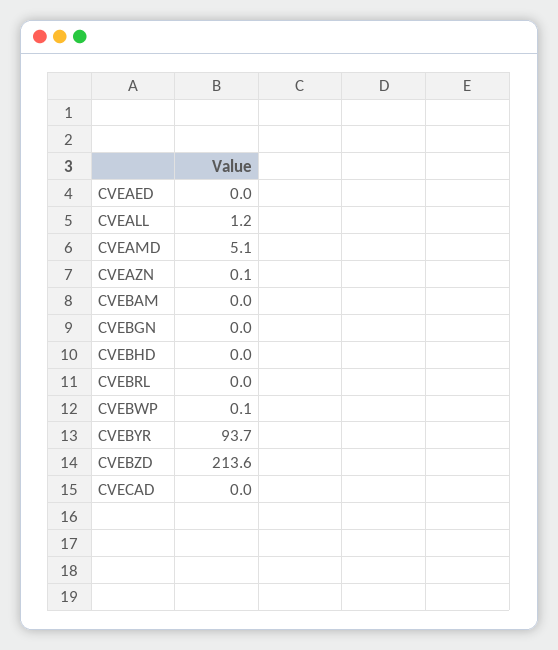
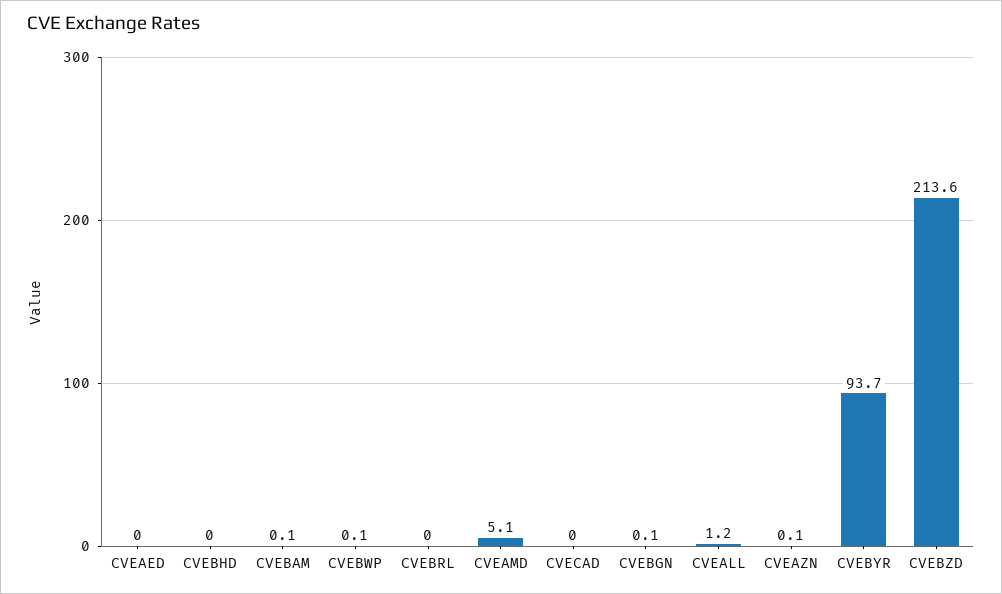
  {
    "CVEAED": 0,
    "CVEALL": 1.2,
    "CVEAMD": 5.1,
    "CVEAZN": 0.1,
-   "CVEBAM": 0,
+   "CVEBAM": 0.1,
-   "CVEBGN": 0,
+   "CVEBGN": 0.1,
    "CVEBHD": 0,
    "CVEBRL": 0,
    "CVEBWP": 0.1,
    "CVEBYR": 93.7,
    "CVEBZD": 213.6,
    "CVECAD": 0
  }

